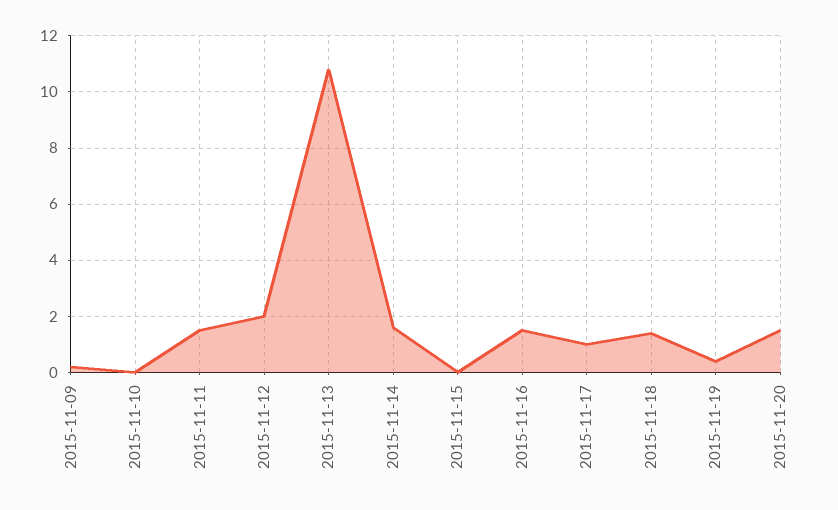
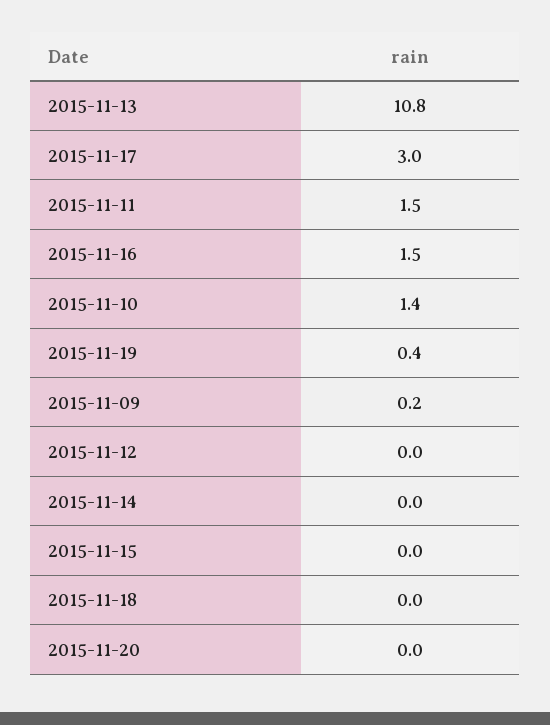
  {
    "2015-11-09": 0.2,
-   "2015-11-10": 0,
+   "2015-11-10": 1.4,
    "2015-11-11": 1.5,
-   "2015-11-12": 2,
+   "2015-11-12": 0,
    "2015-11-13": 10.8,
-   "2015-11-14": 1.5,
+   "2015-11-14": 0,
    "2015-11-15": 0,
    "2015-11-16": 1.5,
-   "2015-11-17": 1,
+   "2015-11-17": 3,
-   "2015-11-18": 1.5,
+   "2015-11-18": 0,
    "2015-11-19": 0.4,
-   "2015-11-20": 1.5
+   "2015-11-20": 0
  }

